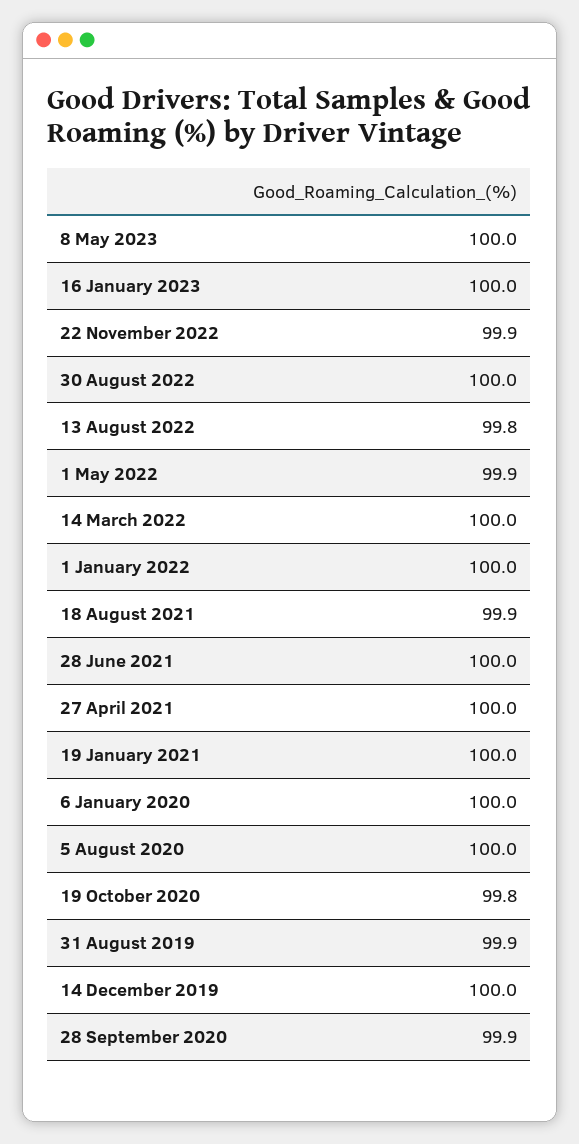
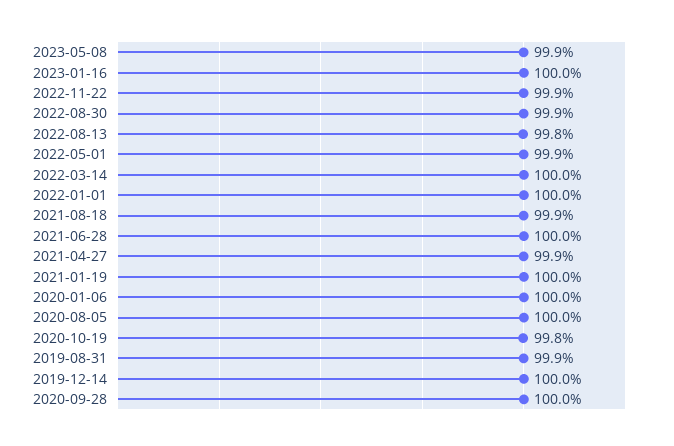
  {
-   "8 May 2023": 100,
+   "8 May 2023": 99.9,
    "16 January 2023": 100,
    "22 November 2022": 99.9,
-   "30 August 2022": 100,
+   "30 August 2022": 99.9,
    "13 August 2022": 99.8,
    "1 May 2022": 99.9,
    "14 March 2022": 100,
    "1 January 2022": 100,
    "18 August 2021": 99.9,
    "28 June 2021": 100,
-   "27 April 2021": 100,
+   "27 April 2021": 99.9,
    "19 January 2021": 100,
    "6 January 2020": 100,
    "5 August 2020": 100,
    "19 October 2020": 99.8,
    "31 August 2019": 99.9,
    "14 December 2019": 100,
-   "28 September 2020": 99.9
+   "28 September 2020": 100
  }

